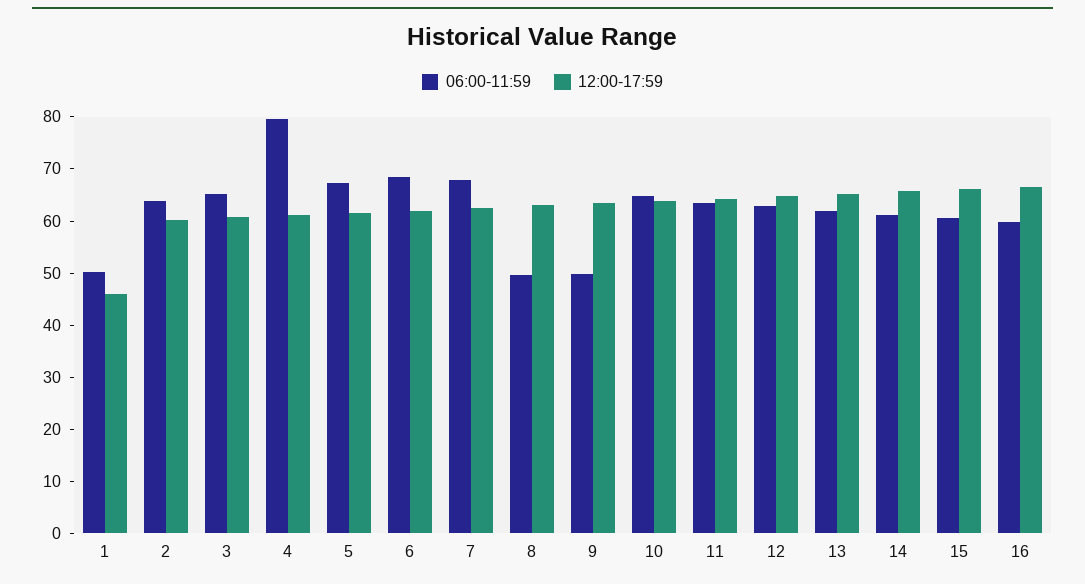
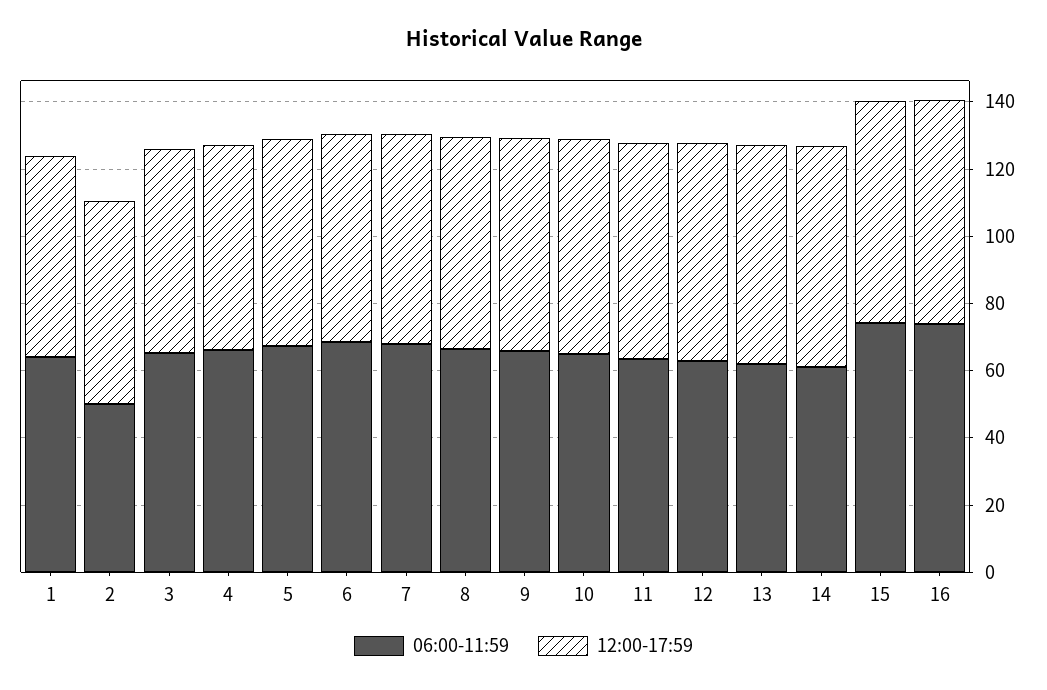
  {
    "06:00-11:59": {
-     "1": 50,
+     "1": 65,
-     "2": 64,
+     "2": 50,
      "3": 66,
-     "4": 80,
+     "4": 65,
      "5": 68,
      "6": 68,
      "7": 68,
-     "8": 50,
+     "8": 65,
-     "9": 50,
+     "9": 65,
      "10": 64,
      "11": 64,
      "12": 62,
      "13": 62,
      "14": 62,
-     "15": 60,
+     "15": 75,
-     "16": 60
+     "16": 75
    },
    "12:00-17:59": {
-     "1": 46,
+     "1": 60,
      "2": 60,
      "3": 60,
      "4": 62,
      "5": 62,
      "6": 62,
      "7": 62,
      "8": 64,
      "9": 64,
      "10": 64,
      "11": 64,
      "12": 64,
      "13": 66,
      "14": 66,
      "15": 66,
      "16": 66
    }
  }

